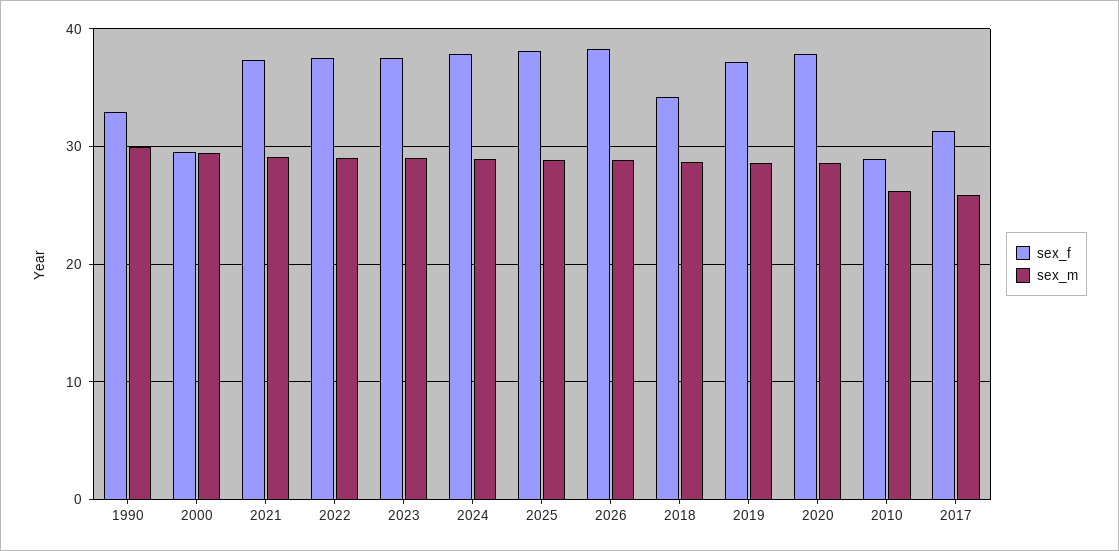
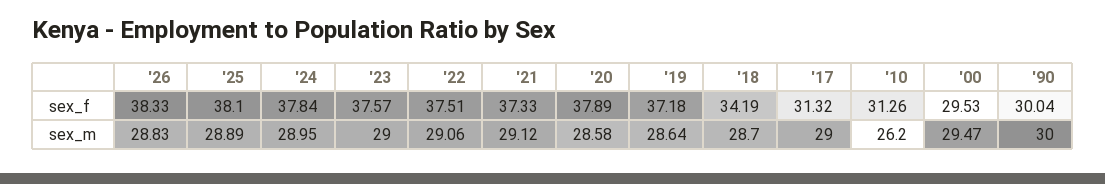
  {
    "sex_f": {
-     "1990": 33,
+     "1990": 30.04,
      "2000": 29.53,
      "2021": 37.33,
      "2022": 37.51,
      "2023": 37.57,
      "2024": 37.84,
      "2025": 38.1,
      "2026": 38.33,
      "2018": 34.19,
      "2019": 37.18,
      "2020": 37.89,
-     "2010": 29,
+     "2010": 31.26,
      "2017": 31.32
    },
    "sex_m": {
      "1990": 30,
      "2000": 29.47,
      "2021": 29.12,
      "2022": 29.06,
      "2023": 29,
      "2024": 28.95,
      "2025": 28.89,
      "2026": 28.83,
      "2018": 28.7,
      "2019": 28.64,
      "2020": 28.58,
      "2010": 26.2,
-     "2017": 26
+     "2017": 29
    }
  }

